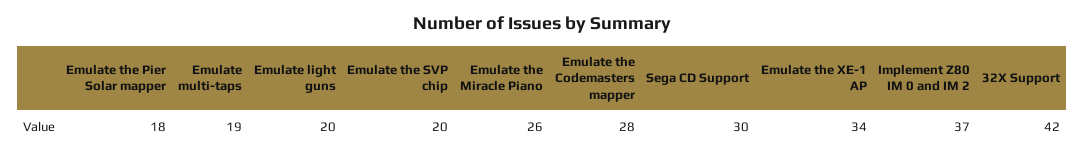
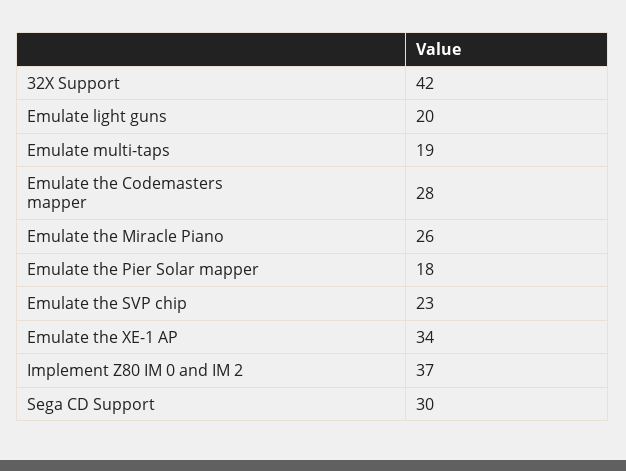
  {
    "Emulate the Pier Solar mapper": 18,
    "Emulate multi-taps": 19,
    "Emulate light guns": 20,
-   "Emulate the SVP chip": 20,
+   "Emulate the SVP chip": 23,
    "Emulate the Miracle Piano": 26,
    "Emulate the Codemasters mapper": 28,
    "Sega CD Support": 30,
    "Emulate the XE-1 AP": 34,
    "Implement Z80 IM 0 and IM 2": 37,
    "32X Support": 42
  }

